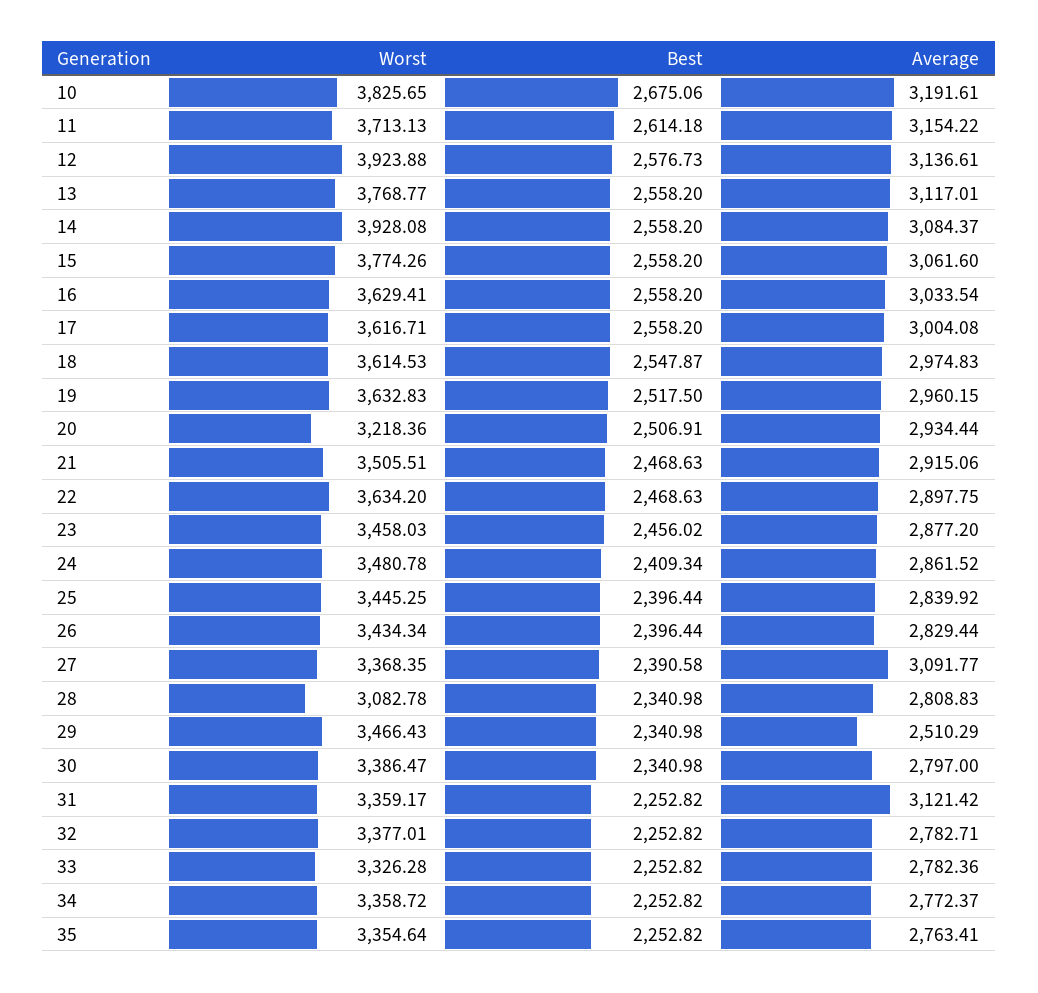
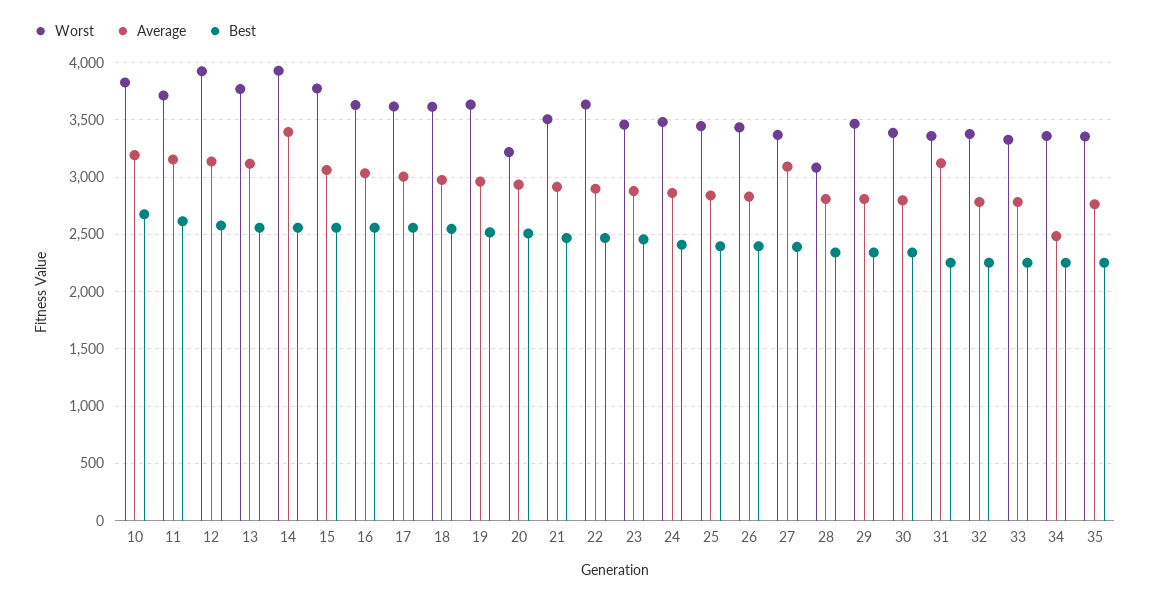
  {
    "Worst": {
      "10": 3825.65,
      "11": 3713.13,
      "12": 3923.88,
      "13": 3768.77,
      "14": 3928.08,
      "15": 3774.26,
      "16": 3629.41,
      "17": 3616.71,
      "18": 3614.53,
      "19": 3632.83,
      "20": 3218.36,
      "21": 3505.51,
      "22": 3634.2,
      "23": 3458.03,
      "24": 3480.78,
      "25": 3445.25,
      "26": 3434.34,
      "27": 3368.35,
      "28": 3082.78,
      "29": 3466.43,
      "30": 3386.47,
      "31": 3359.17,
      "32": 3377.01,
      "33": 3326.28,
      "34": 3358.72,
      "35": 3354.64
    },
    "Best": {
      "10": 2675.06,
      "11": 2614.18,
      "12": 2576.73,
      "13": 2558.2,
      "14": 2558.2,
      "15": 2558.2,
      "16": 2558.2,
      "17": 2558.2,
      "18": 2547.87,
      "19": 2517.5,
      "20": 2506.91,
      "21": 2468.63,
      "22": 2468.63,
      "23": 2456.02,
      "24": 2409.34,
      "25": 2396.44,
      "26": 2396.44,
      "27": 2390.58,
      "28": 2340.98,
      "29": 2340.98,
      "30": 2340.98,
      "31": 2252.82,
      "32": 2252.82,
      "33": 2252.82,
      "34": 2252.82,
      "35": 2252.82
    },
    "Average": {
      "10": 3191.61,
      "11": 3154.22,
      "12": 3136.61,
      "13": 3117.01,
-     "14": 3084.37,
+     "14": 3400,
      "15": 3061.6,
      "16": 3033.54,
      "17": 3004.08,
      "18": 2974.83,
      "19": 2960.15,
      "20": 2934.44,
      "21": 2915.06,
      "22": 2897.75,
      "23": 2877.2,
      "24": 2861.52,
      "25": 2839.92,
      "26": 2829.44,
      "27": 3091.77,
      "28": 2808.83,
-     "29": 2510.29,
+     "29": 2800,
      "30": 2797,
      "31": 3121.42,
      "32": 2782.71,
      "33": 2782.36,
-     "34": 2772.37,
+     "34": 2500,
      "35": 2763.41
    }
  }

